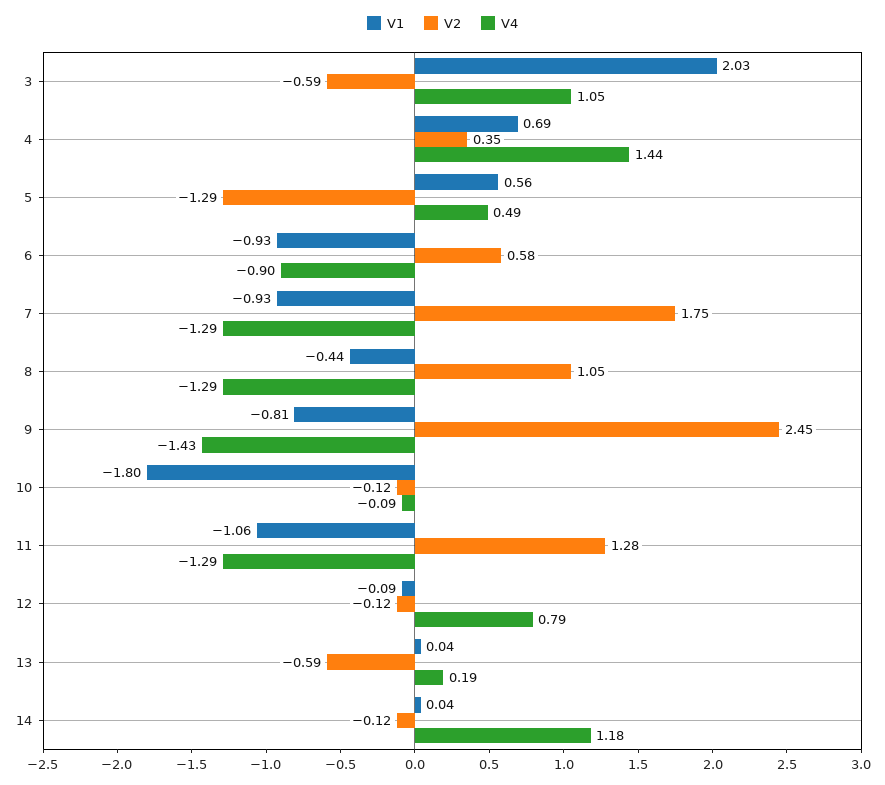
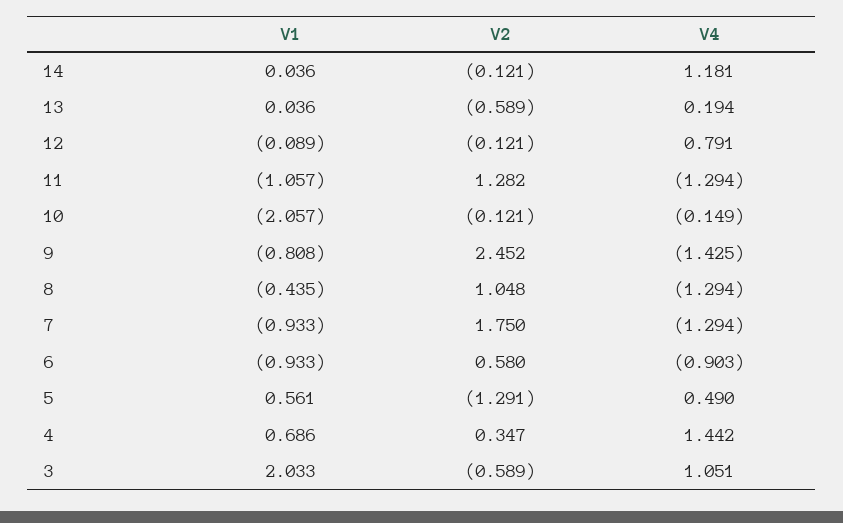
  {
    "V1": {
      "3": 2.033,
      "4": 0.686,
      "5": 0.561,
      "6": -0.933,
      "7": -0.933,
      "8": -0.435,
      "9": -0.808,
-     "10": -1.8,
+     "10": -2.057,
      "11": -1.057,
      "12": -0.089,
      "13": 0.036,
      "14": 0.036
    },
    "V2": {
      "3": -0.589,
      "4": 0.347,
      "5": -1.291,
      "6": 0.58,
      "7": 1.75,
      "8": 1.048,
      "9": 2.452,
      "10": -0.121,
      "11": 1.282,
      "12": -0.121,
      "13": -0.589,
      "14": -0.121
    },
    "V4": {
      "3": 1.051,
      "4": 1.442,
      "5": 0.49,
      "6": -0.903,
      "7": -1.294,
      "8": -1.294,
      "9": -1.425,
-     "10": -0.09,
+     "10": -0.149,
      "11": -1.294,
      "12": 0.791,
      "13": 0.194,
      "14": 1.181
    }
  }

